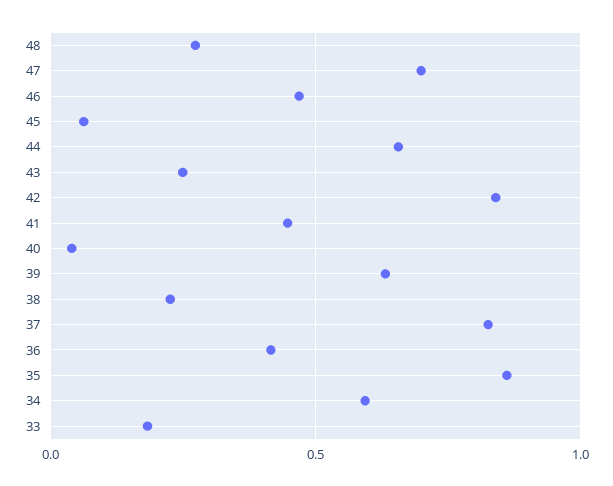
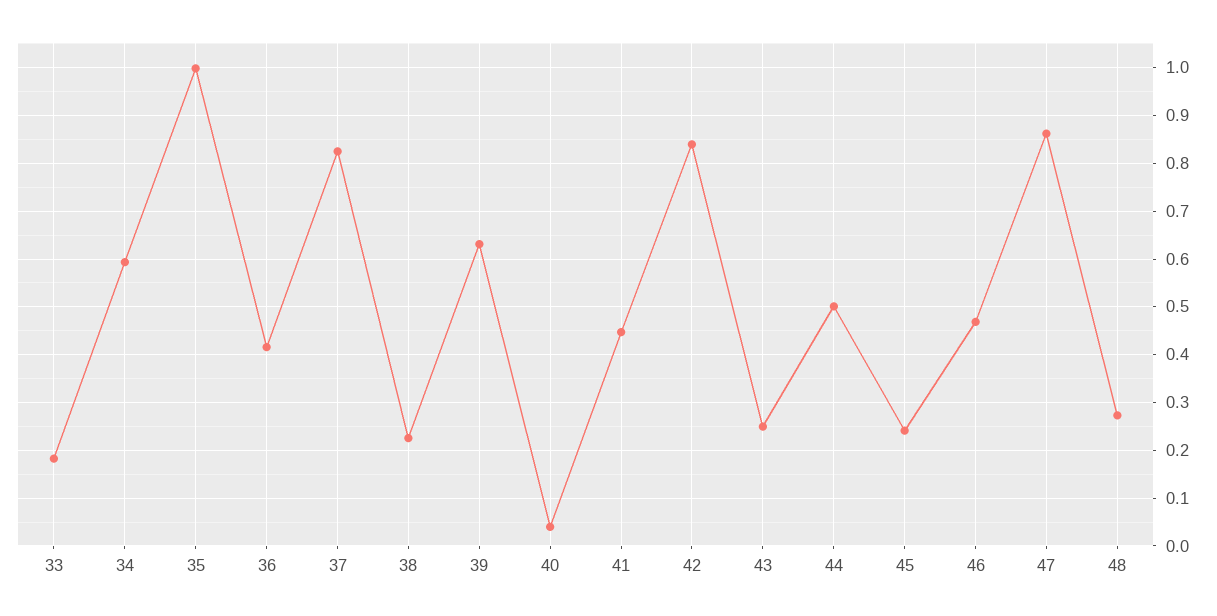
  {
    "48": 0.28,
-   "47": 0.7,
+   "47": 0.86,
    "46": 0.46,
-   "45": 0.05,
+   "45": 0.24,
-   "44": 0.65,
+   "44": 0.5,
    "43": 0.24,
    "42": 0.84,
    "41": 0.44,
    "40": 0.04,
    "39": 0.64,
    "38": 0.22,
    "37": 0.82,
    "36": 0.42,
-   "35": 0.85,
+   "35": 1,
    "34": 0.6,
    "33": 0.18
  }

